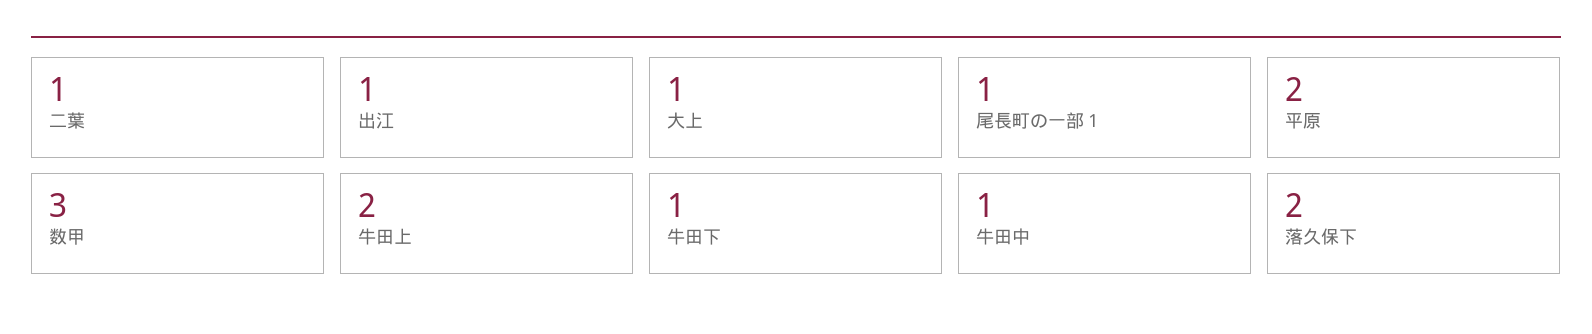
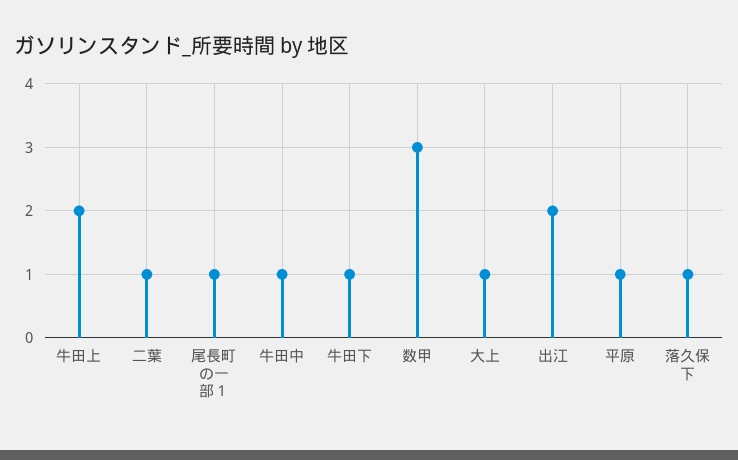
  {
    "二葉": 1,
-   "出江": 1,
+   "出江": 2,
    "大上": 1,
    "尾長町の一部１": 1,
-   "平原": 2,
+   "平原": 1,
    "数甲": 3,
    "牛田上": 2,
    "牛田下": 1,
    "牛田中": 1,
-   "落久保下": 2
+   "落久保下": 1
  }

